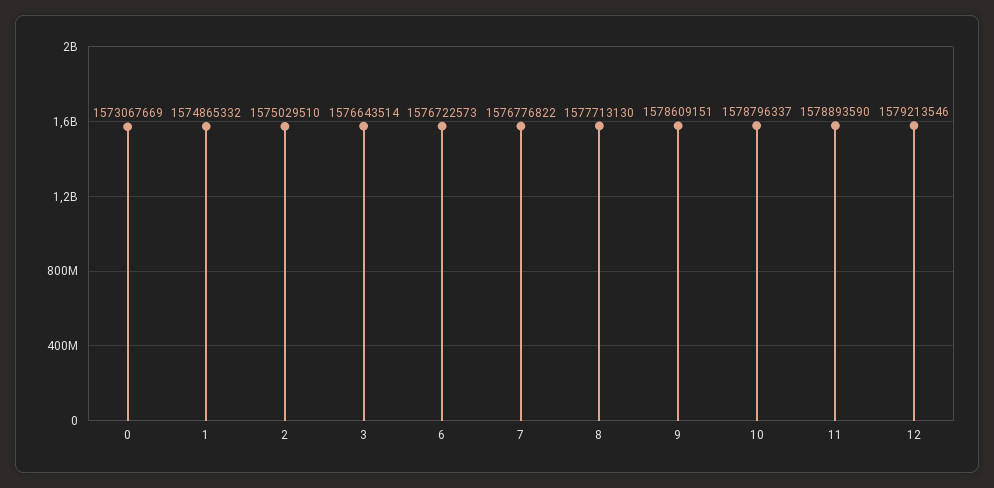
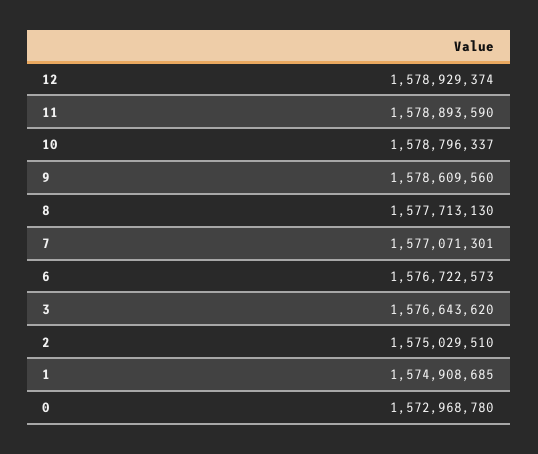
  {
-   "0": 1573067669,
+   "0": 1572968780,
-   "1": 1574865332,
+   "1": 1574908685,
    "2": 1575029510,
-   "3": 1576643514,
+   "3": 1576643620,
    "6": 1576722573,
-   "7": 1576776822,
+   "7": 1577071301,
    "8": 1577713130,
-   "9": 1578609151,
+   "9": 1578609560,
    "10": 1578796337,
    "11": 1578893590,
-   "12": 1579213546
+   "12": 1578929374
  }

